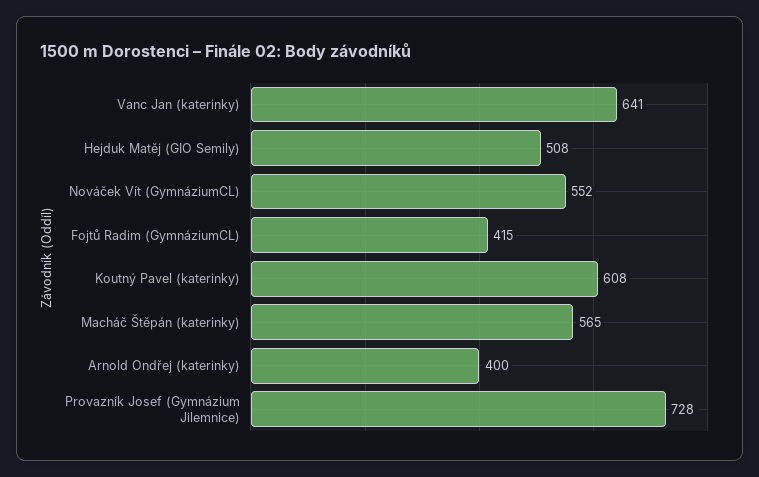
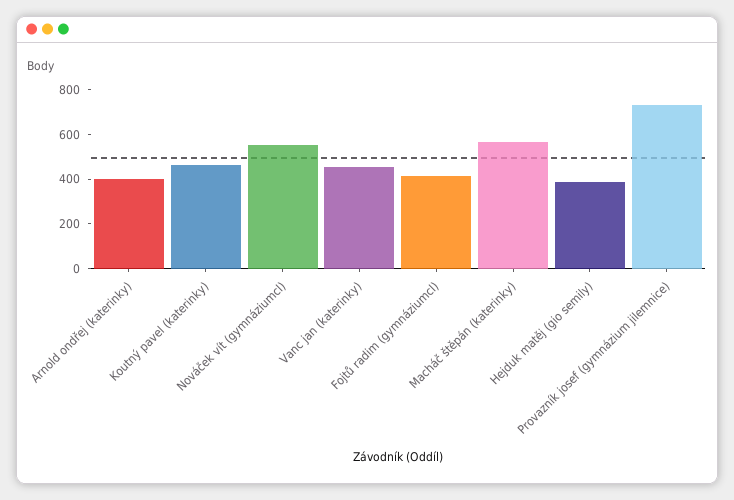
  {
-   "Vanc Jan (katerinky)": 641,
+   "Vanc Jan (katerinky)": 450,
-   "Hejduk Matěj (GIO Semily)": 508,
+   "Hejduk Matěj (GIO Semily)": 400,
    "Nováček Vít (GymnáziumCL)": 552,
    "Fojtů Radim (GymnáziumCL)": 415,
-   "Koutný Pavel (katerinky)": 608,
+   "Koutný Pavel (katerinky)": 450,
    "Macháč Štěpán (katerinky)": 565,
    "Arnold Ondřej (katerinky)": 400,
    "Provazník Josef (Gymnázium Jilemnice)": 728
  }

